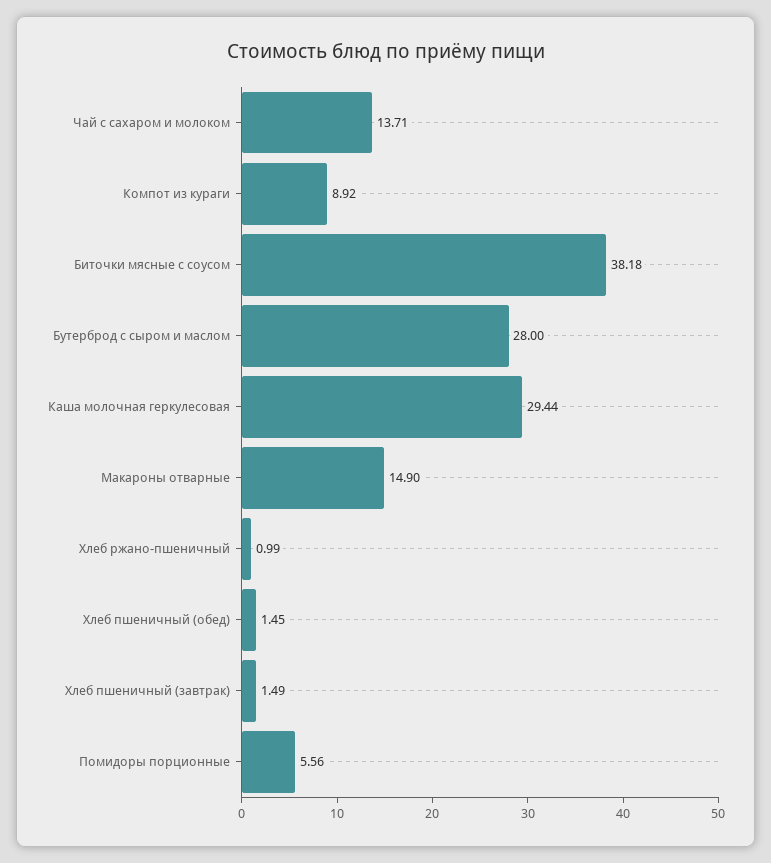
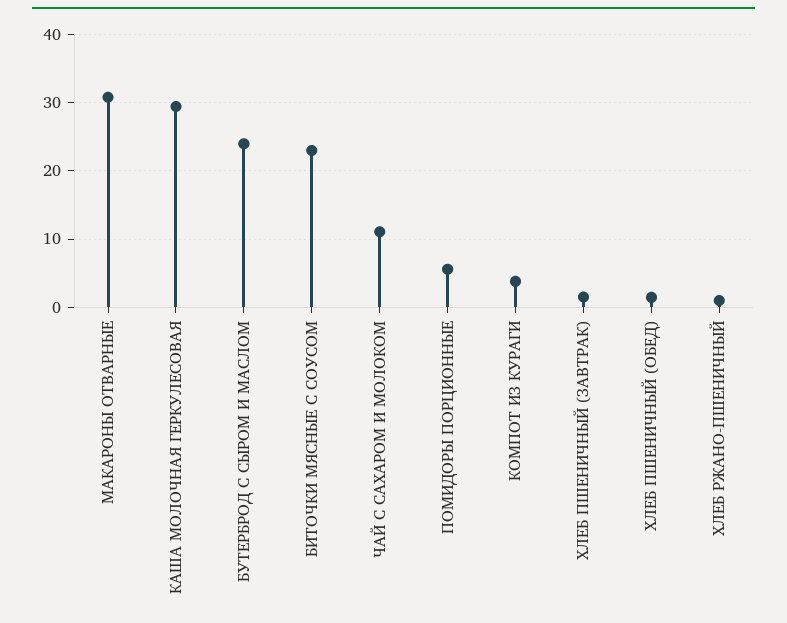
  {
-   "Чай с сахаром и молоком": 13.71,
+   "Чай с сахаром и молоком": 11,
-   "Компот из кураги": 8.92,
+   "Компот из кураги": 4,
-   "Биточки мясные с соусом": 38.18,
+   "Биточки мясные с соусом": 23,
-   "Бутерброд с сыром и маслом": 28,
+   "Бутерброд с сыром и маслом": 24,
    "Каша молочная геркулесовая": 29.44,
-   "Макароны отварные": 14.9,
+   "Макароны отварные": 31,
    "Хлеб ржано-пшеничный": 0.99,
    "Хлеб пшеничный (обед)": 1.45,
    "Хлеб пшеничный (завтрак)": 1.49,
    "Помидоры порционные": 5.56
  }

